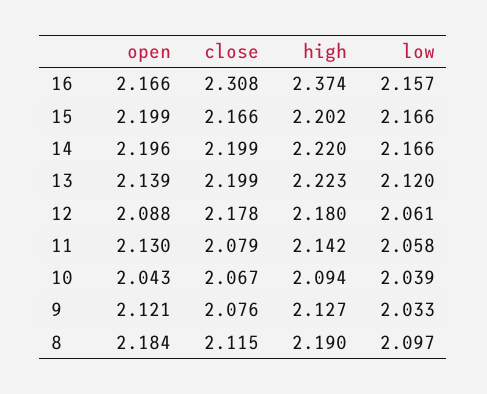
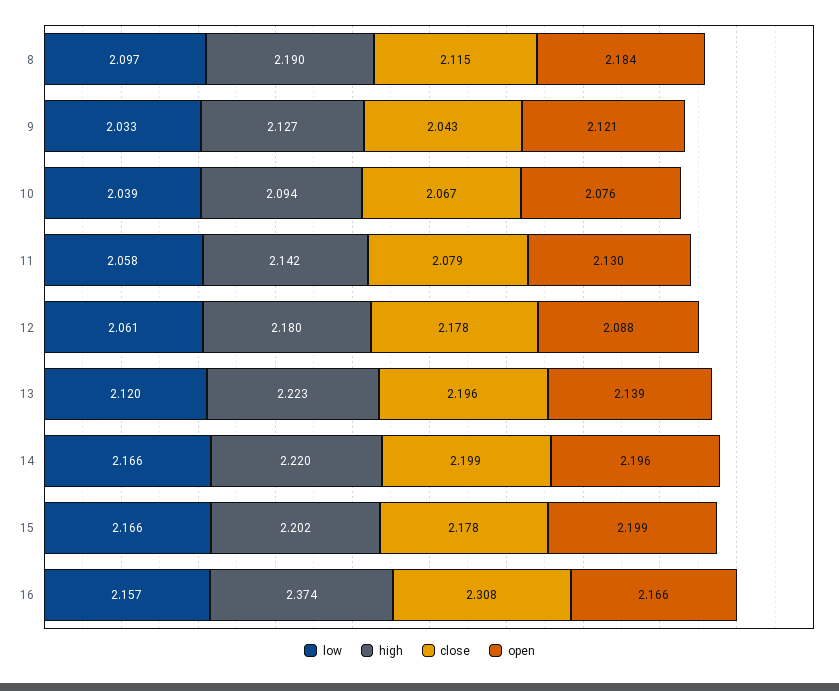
  {
    "open": {
      "16": 2.166,
      "15": 2.199,
      "14": 2.196,
      "13": 2.139,
      "12": 2.088,
      "11": 2.13,
-     "10": 2.043,
+     "10": 2.076,
      "9": 2.121,
      "8": 2.184
    },
    "close": {
      "16": 2.308,
-     "15": 2.166,
+     "15": 2.178,
      "14": 2.199,
-     "13": 2.199,
+     "13": 2.196,
      "12": 2.178,
      "11": 2.079,
      "10": 2.067,
-     "9": 2.076,
+     "9": 2.043,
      "8": 2.115
    },
    "high": {
      "16": 2.374,
      "15": 2.202,
      "14": 2.22,
      "13": 2.223,
      "12": 2.18,
      "11": 2.142,
      "10": 2.094,
      "9": 2.127,
      "8": 2.19
    },
    "low": {
      "16": 2.157,
      "15": 2.166,
      "14": 2.166,
      "13": 2.12,
      "12": 2.061,
      "11": 2.058,
      "10": 2.039,
      "9": 2.033,
      "8": 2.097
    }
  }

